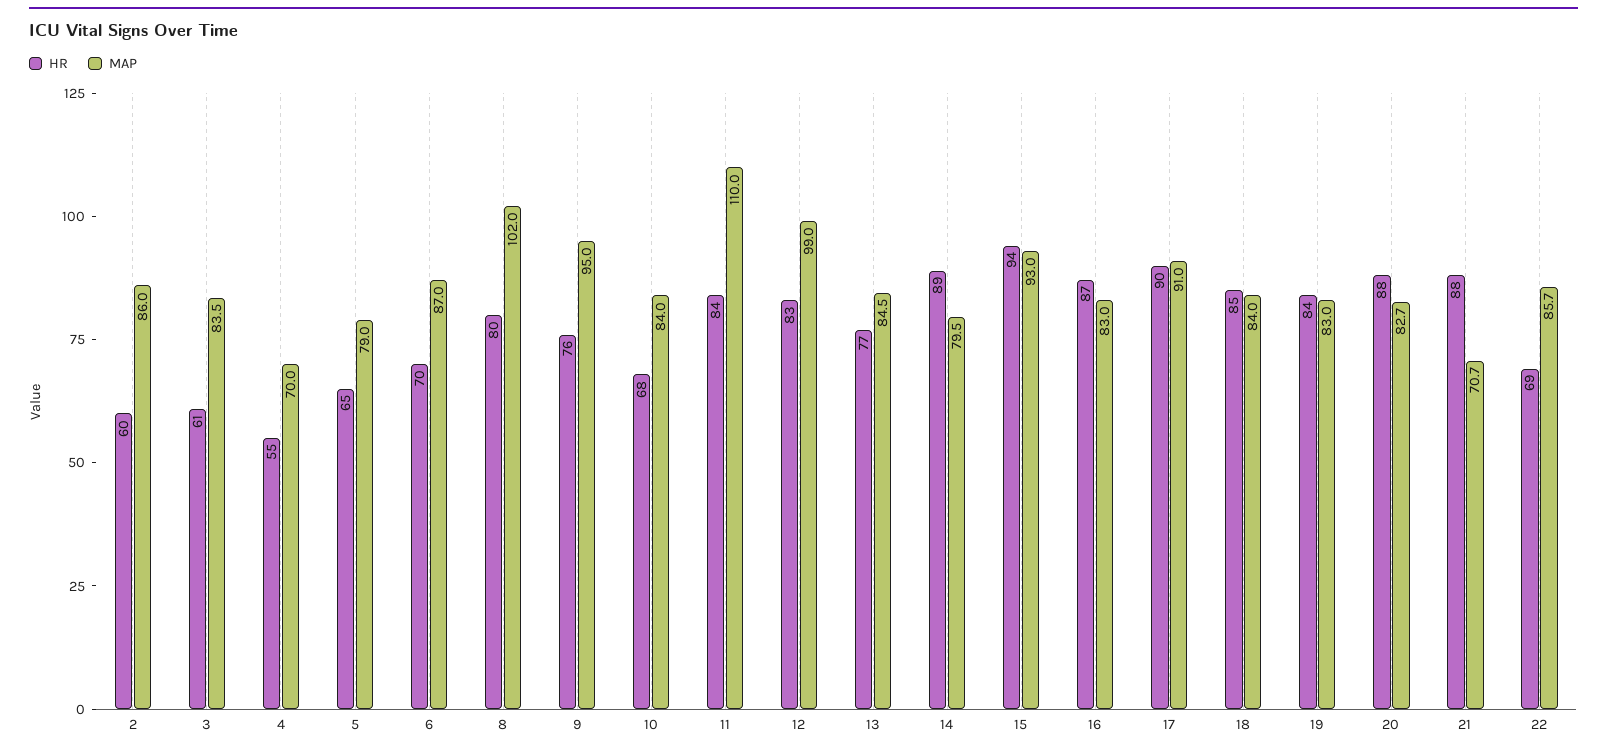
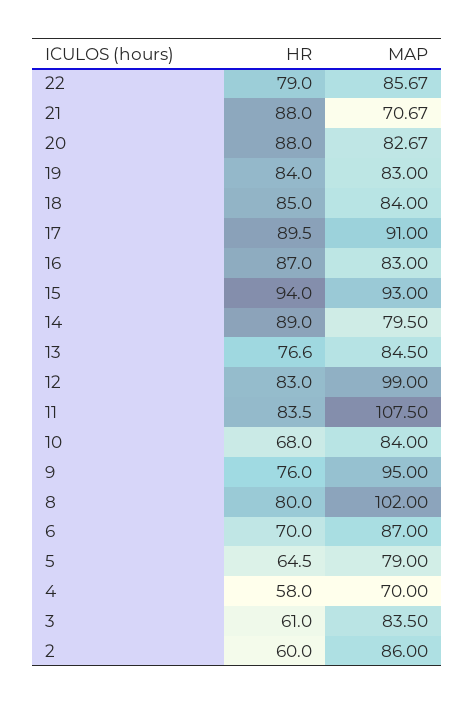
  {
    "HR": {
      "2": 60,
      "3": 61,
-     "4": 55,
+     "4": 58,
      "5": 64.5,
      "6": 70,
      "8": 80,
      "9": 76,
      "10": 68,
      "11": 83.5,
      "12": 83,
      "13": 76.6,
      "14": 89,
      "15": 94,
      "16": 87,
      "17": 89.5,
      "18": 85,
      "19": 84,
      "20": 88,
      "21": 88,
-     "22": 69
+     "22": 79
    },
    "MAP": {
      "2": 86,
      "3": 83.5,
      "4": 70,
      "5": 79,
      "6": 87,
      "8": 102,
      "9": 95,
      "10": 84,
-     "11": 110,
+     "11": 107.5,
      "12": 99,
      "13": 84.5,
      "14": 79.5,
      "15": 93,
      "16": 83,
      "17": 91,
      "18": 84,
      "19": 83,
      "20": 82.67,
      "21": 70.67,
      "22": 85.67
    }
  }

